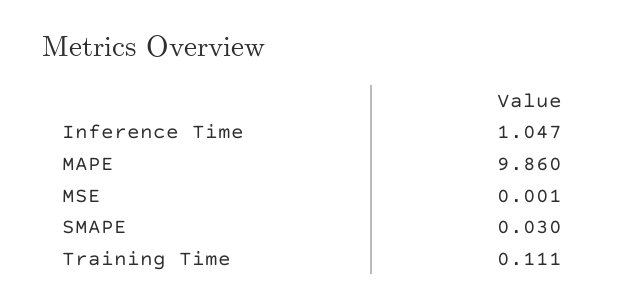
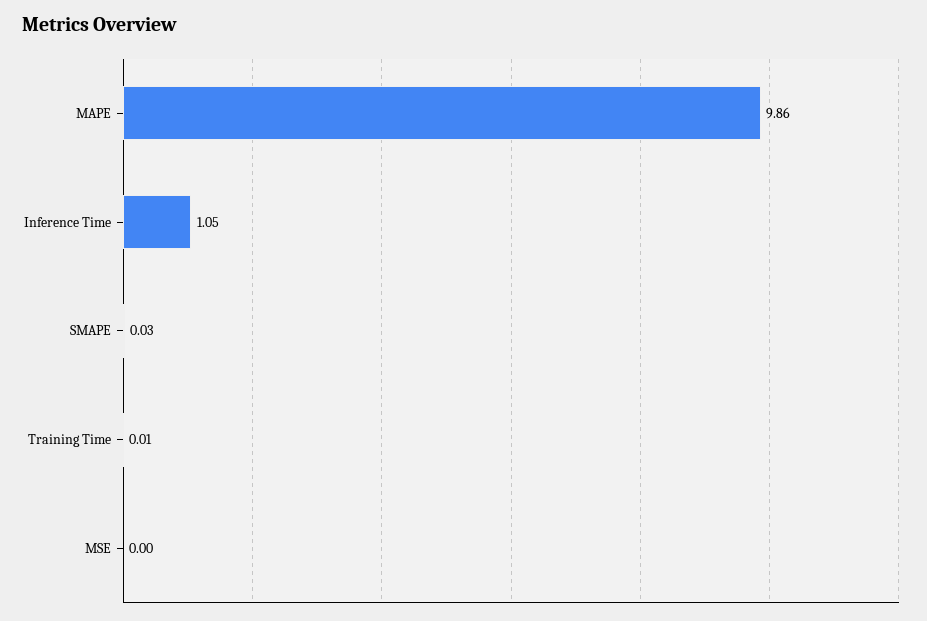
  {
    "Inference Time": 1.047,
    "MAPE": 9.86,
    "MSE": 0.001,
    "SMAPE": 0.03,
-   "Training Time": 0.111
+   "Training Time": 0.01
  }

